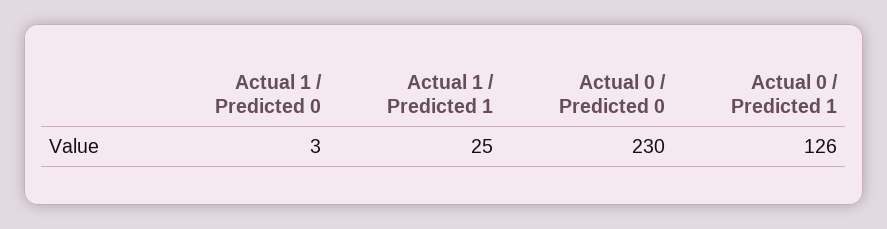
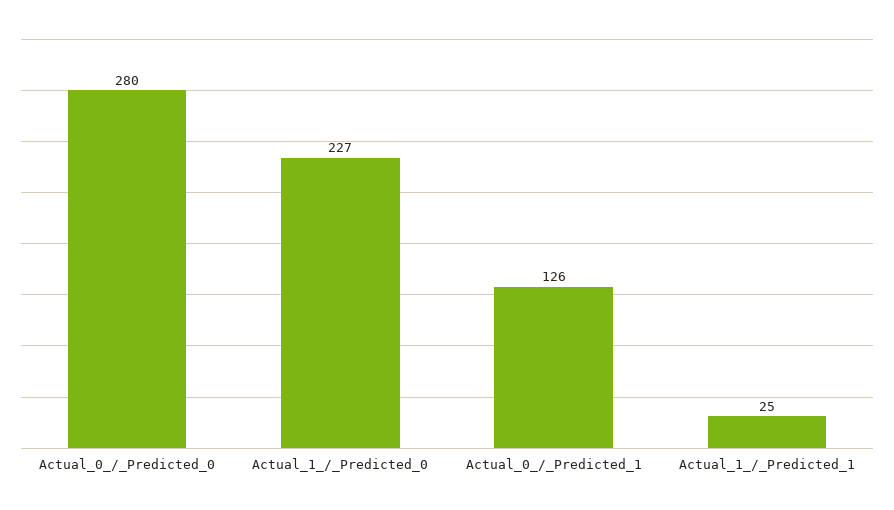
  {
-   "Actual 1 / Predicted 0": 3,
+   "Actual 1 / Predicted 0": 227,
    "Actual 1 / Predicted 1": 25,
-   "Actual 0 / Predicted 0": 230,
+   "Actual 0 / Predicted 0": 280,
    "Actual 0 / Predicted 1": 126
  }

